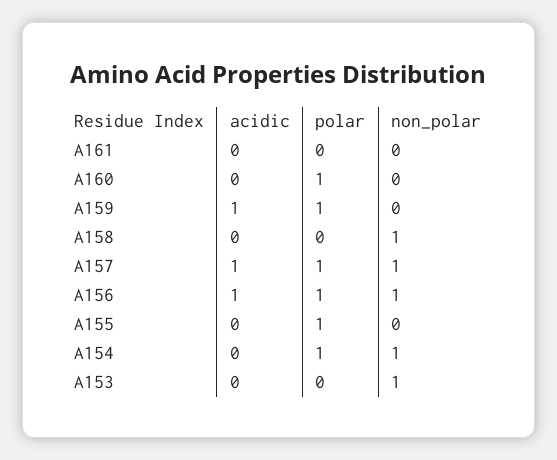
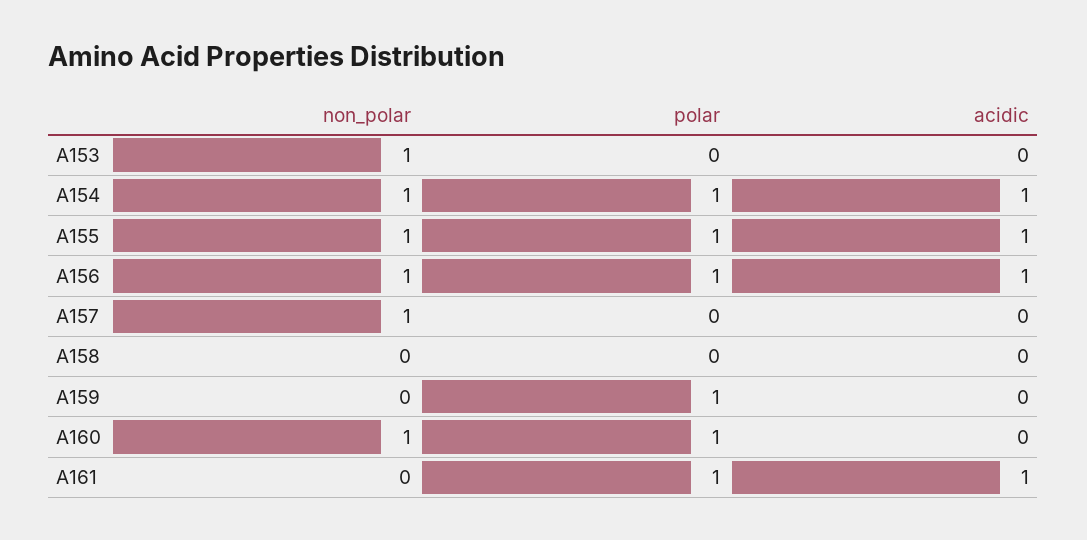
  {
    "acidic": {
-     "A161": 0,
+     "A161": 1,
      "A160": 0,
-     "A159": 1,
+     "A159": 0,
      "A158": 0,
-     "A157": 1,
+     "A157": 0,
      "A156": 1,
-     "A155": 0,
+     "A155": 1,
-     "A154": 0,
+     "A154": 1,
      "A153": 0
    },
    "polar": {
-     "A161": 0,
+     "A161": 1,
      "A160": 1,
      "A159": 1,
      "A158": 0,
-     "A157": 1,
+     "A157": 0,
      "A156": 1,
      "A155": 1,
      "A154": 1,
      "A153": 0
    },
    "non_polar": {
      "A161": 0,
-     "A160": 0,
+     "A160": 1,
      "A159": 0,
-     "A158": 1,
+     "A158": 0,
      "A157": 1,
      "A156": 1,
-     "A155": 0,
+     "A155": 1,
      "A154": 1,
      "A153": 1
    }
  }

